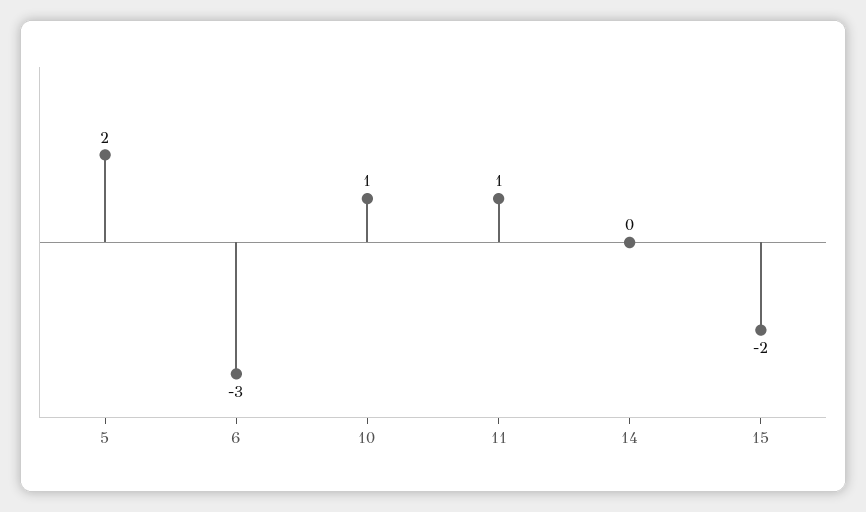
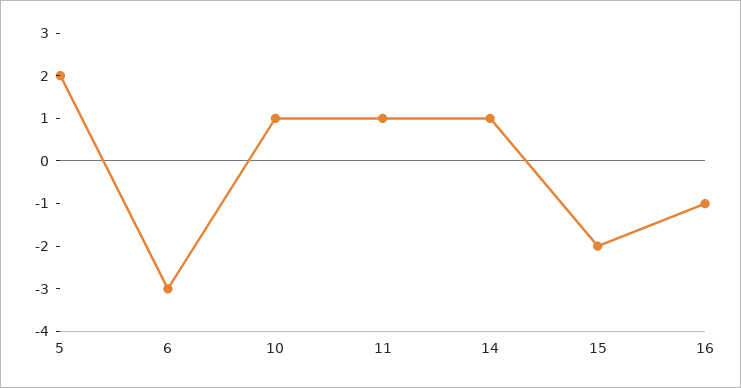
  {
    "5": 2,
    "6": -3,
    "10": 1,
    "11": 1,
-   "14": 0,
+   "14": 1,
-   "15": -2
+   "15": -2,
+   "16": -1
  }

